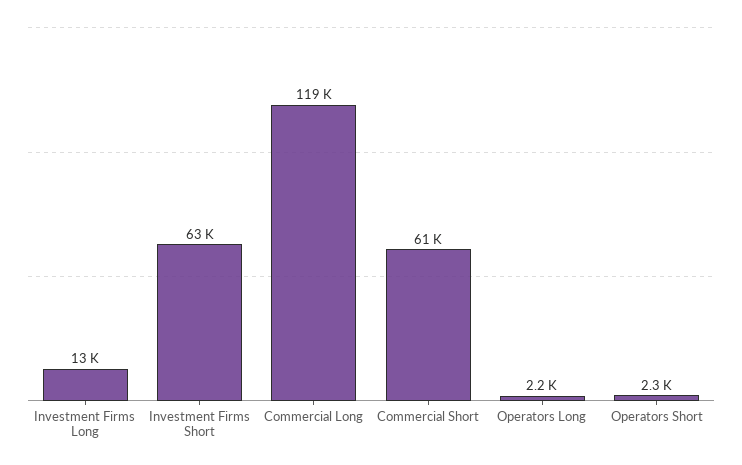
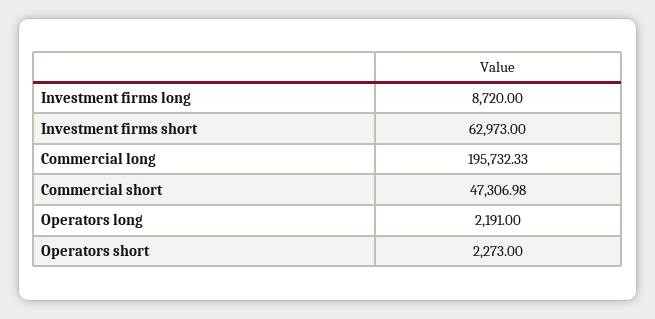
  {
-   "Investment Firms Long": 13000,
+   "Investment Firms Long": 8720,
    "Investment Firms Short": 62973,
-   "Commercial Long": 119000,
+   "Commercial Long": 195732.33,
-   "Commercial Short": 61000,
+   "Commercial Short": 47306.98,
    "Operators Long": 2191,
    "Operators Short": 2273
  }

